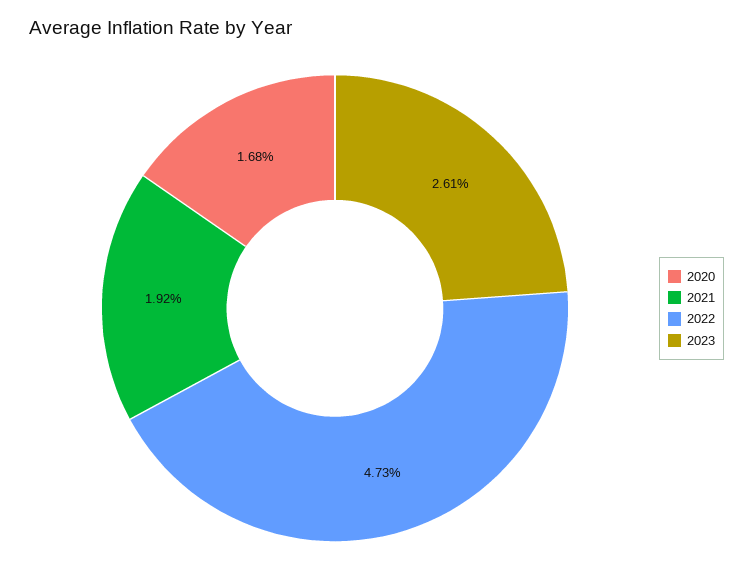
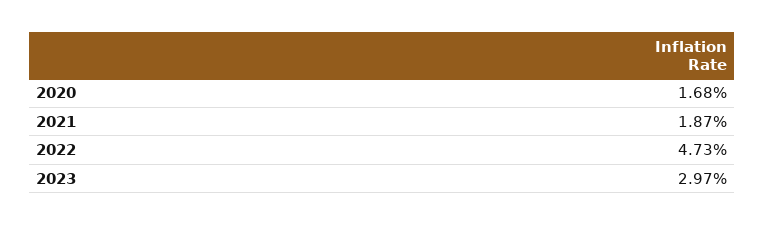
  {
    "2020": 1.68,
-   "2021": 1.92,
+   "2021": 1.87,
    "2022": 4.73,
-   "2023": 2.61
+   "2023": 2.97
  }

